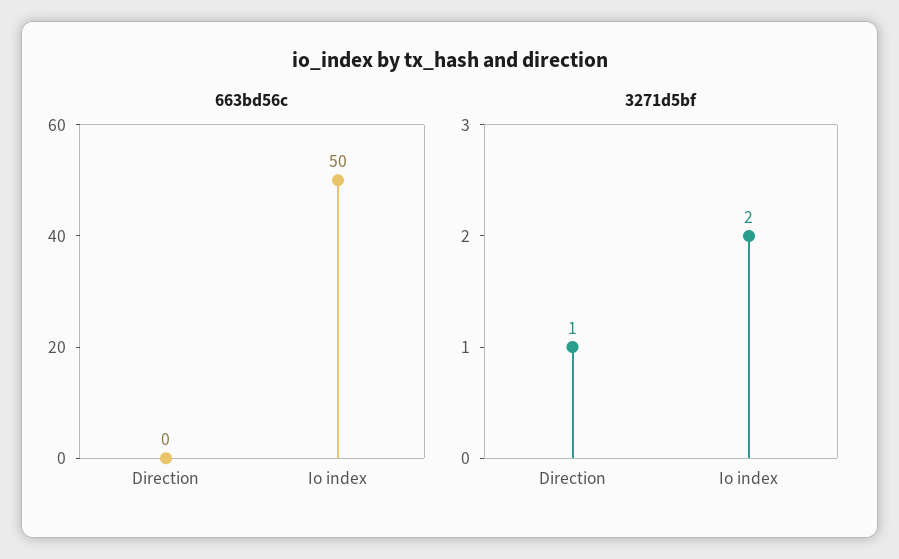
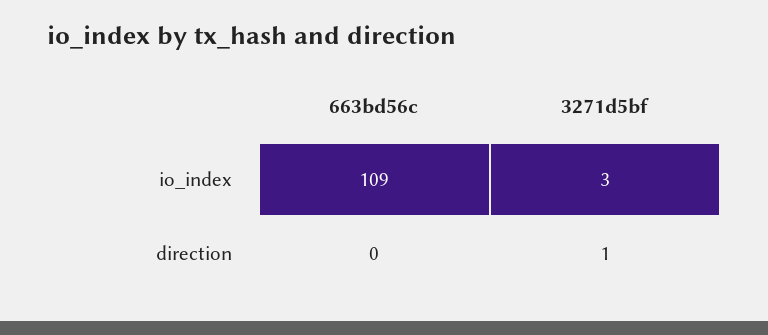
  {
    "663bd56c": {
      "Direction": 0,
-     "Io index": 50
+     "Io index": 109
    },
    "3271d5bf": {
      "Direction": 1,
-     "Io index": 2
+     "Io index": 3
    }
  }

